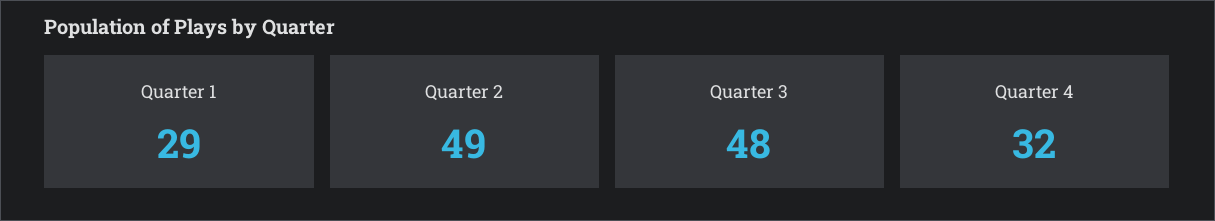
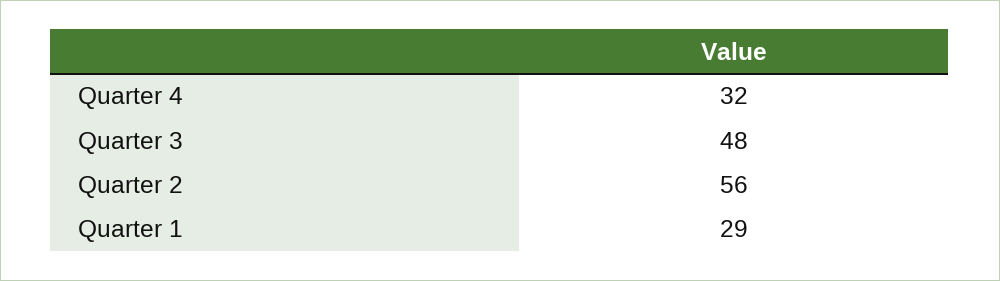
  {
    "Quarter 1": 29,
-   "Quarter 2": 49,
+   "Quarter 2": 56,
    "Quarter 3": 48,
    "Quarter 4": 32
  }

